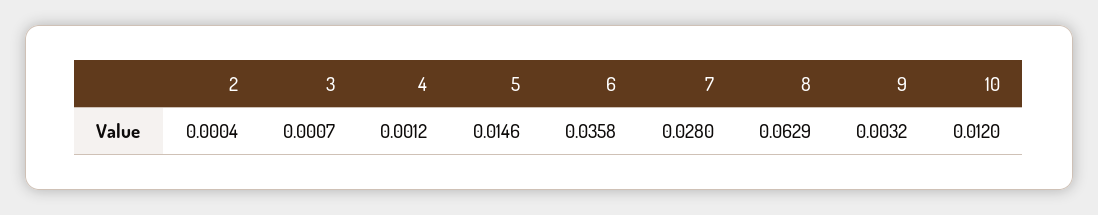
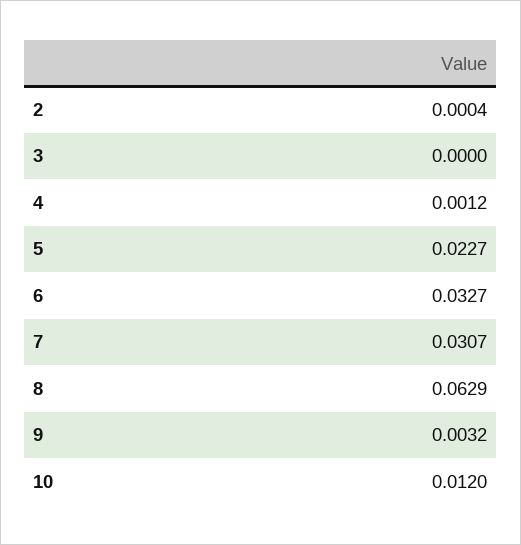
  {
    "2": 0.0004,
-   "3": 0.0007,
+   "3": 0,
    "4": 0.0012,
-   "5": 0.0146,
+   "5": 0.0227,
-   "6": 0.0358,
+   "6": 0.0327,
-   "7": 0.028,
+   "7": 0.0307,
    "8": 0.0629,
    "9": 0.0032,
    "10": 0.012
  }

